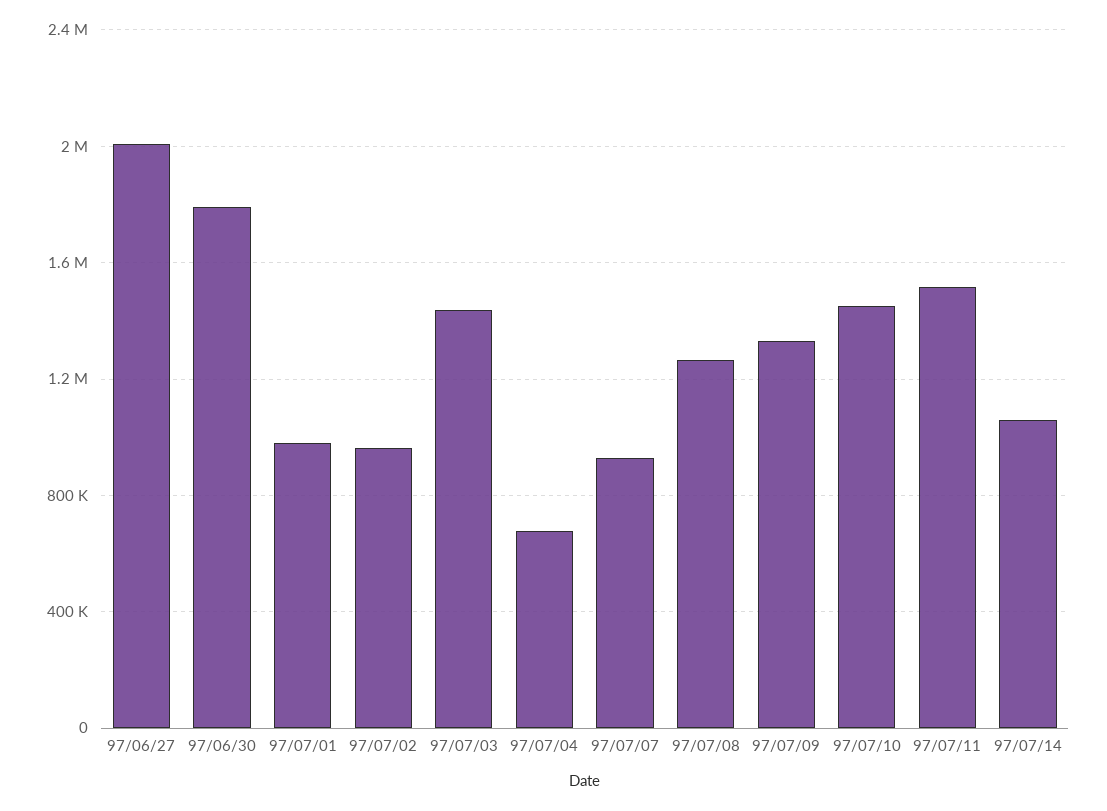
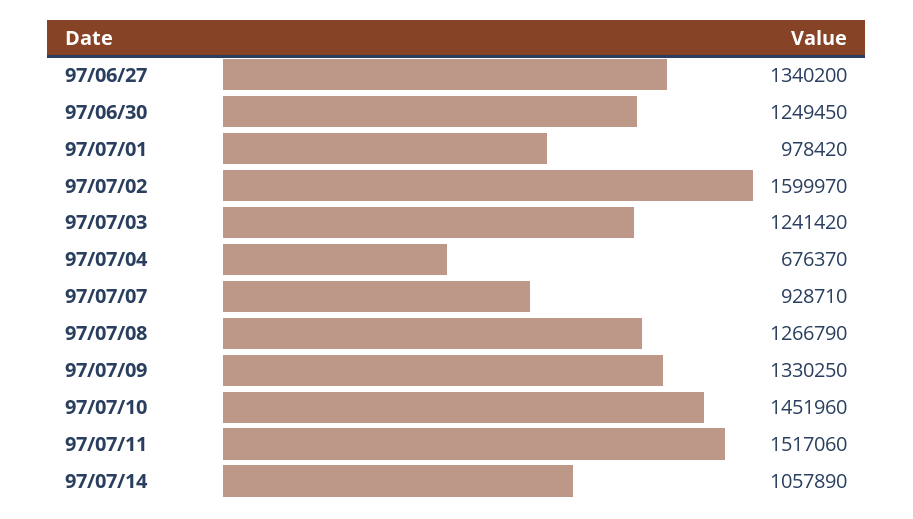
  {
-   "97/06/27": 2000000,
+   "97/06/27": 1340200,
-   "97/06/30": 1800000,
+   "97/06/30": 1249450,
    "97/07/01": 978420,
-   "97/07/02": 950000,
+   "97/07/02": 1599970,
-   "97/07/03": 1450000,
+   "97/07/03": 1241420,
    "97/07/04": 676370,
    "97/07/07": 928710,
    "97/07/08": 1266790,
    "97/07/09": 1330250,
    "97/07/10": 1451960,
    "97/07/11": 1517060,
    "97/07/14": 1057890
  }

